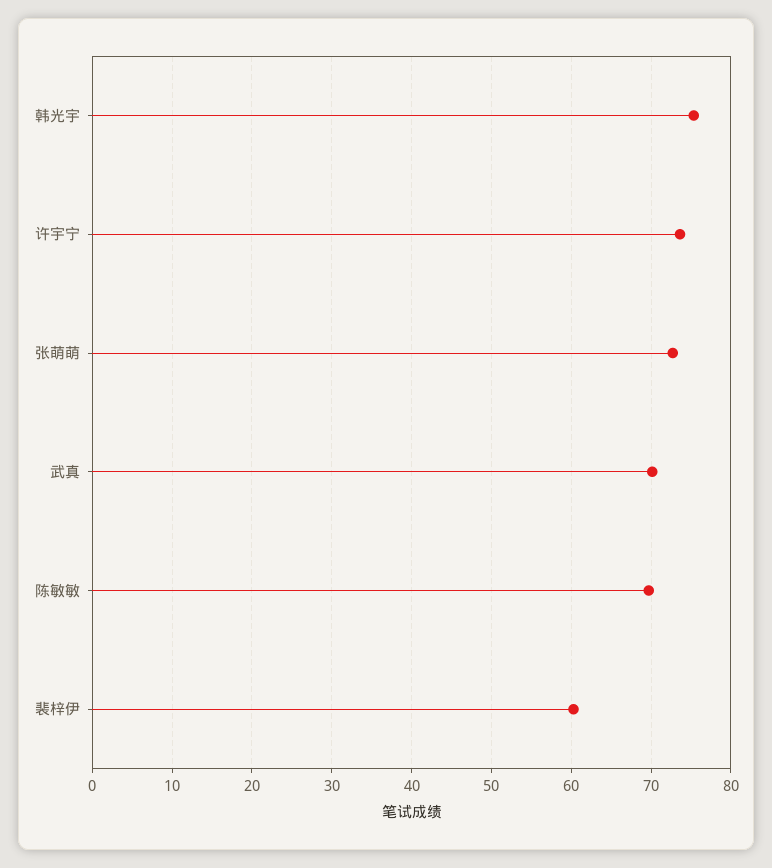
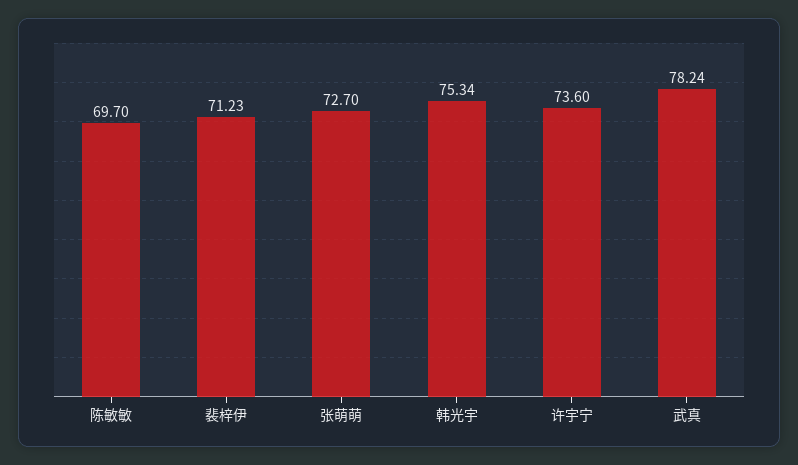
  {
    "韩光宇": 75.34,
    "许宇宁": 73.6,
    "张萌萌": 72.7,
-   "武真": 70,
+   "武真": 78.24,
    "陈敏敏": 69.7,
-   "裴梓伊": 60
+   "裴梓伊": 71.23
  }

